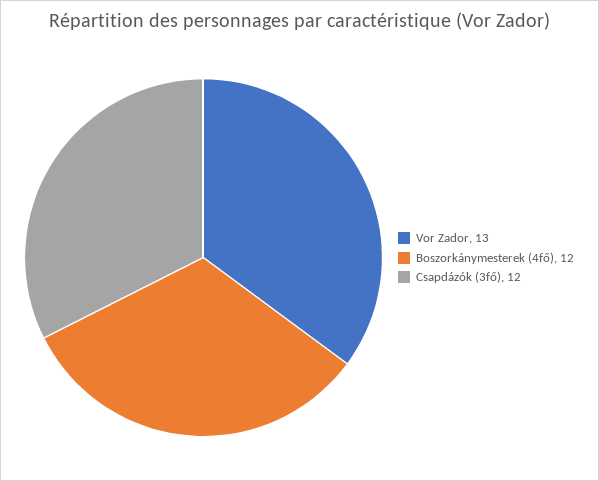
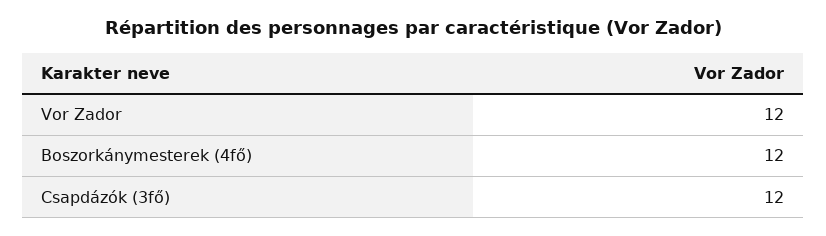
  {
-   "Vor Zador": 13,
+   "Vor Zador": 12,
    "Boszorkánymesterek (4fő)": 12,
    "Csapdázók (3fő)": 12
  }

